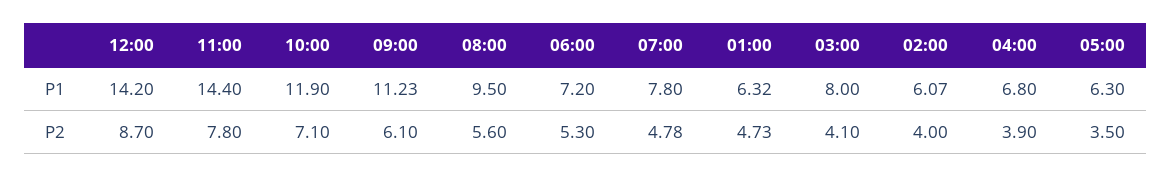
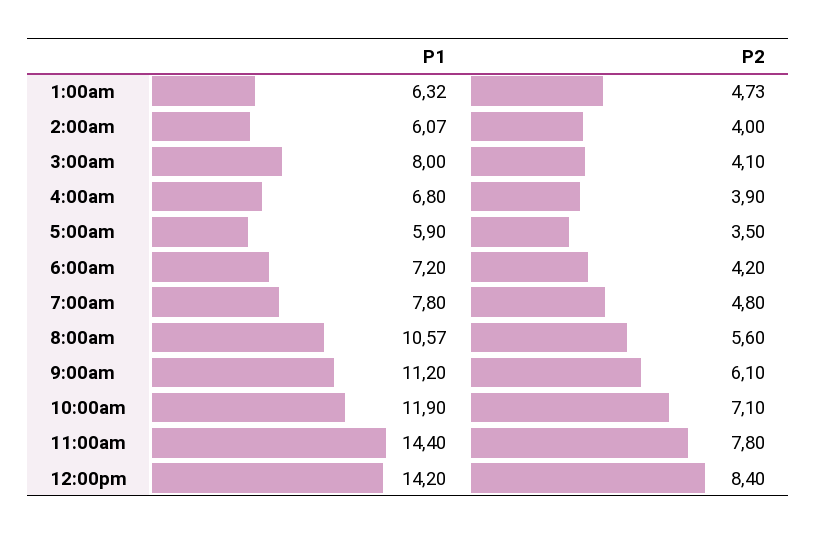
  {
    "12:00": {
      "P1": 14.2,
-     "P2": 8.7
+     "P2": 8.4
    },
    "11:00": {
      "P1": 14.4,
      "P2": 7.8
    },
    "10:00": {
      "P1": 11.9,
      "P2": 7.1
    },
    "09:00": {
-     "P1": 11.23,
+     "P1": 11.2,
      "P2": 6.1
    },
    "08:00": {
-     "P1": 9.5,
+     "P1": 10.57,
      "P2": 5.6
    },
    "06:00": {
      "P1": 7.2,
-     "P2": 5.3
+     "P2": 4.2
    },
    "07:00": {
      "P1": 7.8,
-     "P2": 4.78
+     "P2": 4.8
    },
    "01:00": {
      "P1": 6.32,
      "P2": 4.73
    },
    "03:00": {
      "P1": 8,
      "P2": 4.1
    },
    "02:00": {
      "P1": 6.07,
      "P2": 4
    },
    "04:00": {
      "P1": 6.8,
      "P2": 3.9
    },
    "05:00": {
-     "P1": 6.3,
+     "P1": 5.9,
      "P2": 3.5
    }
  }

